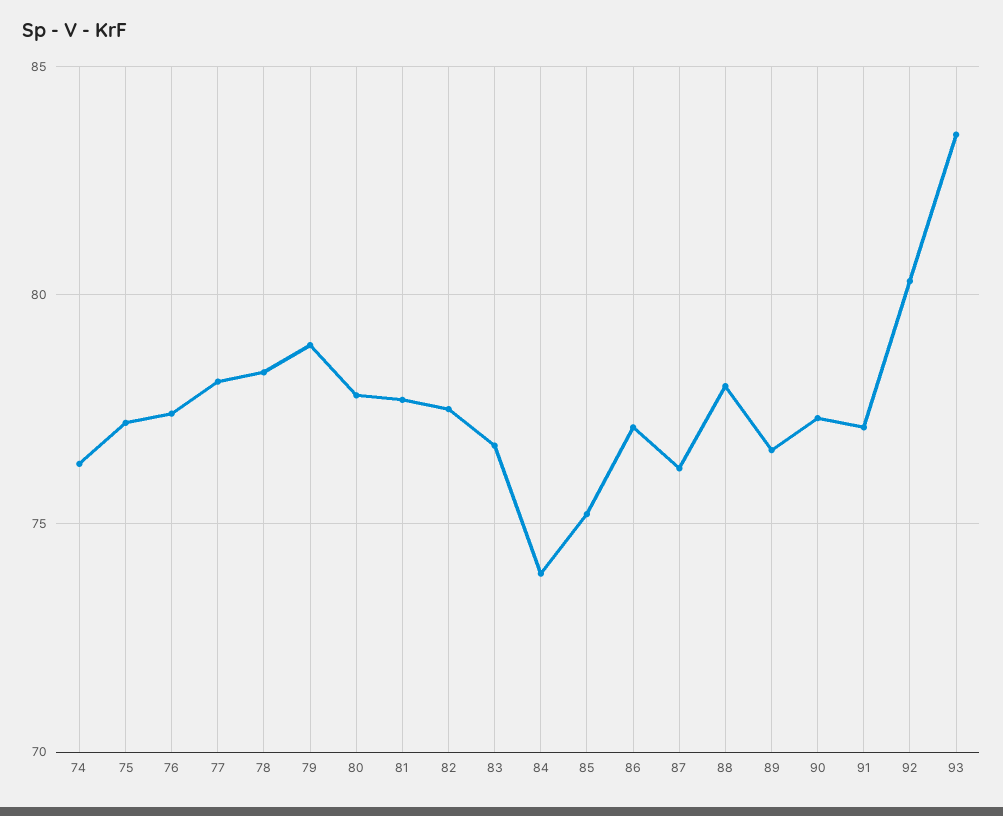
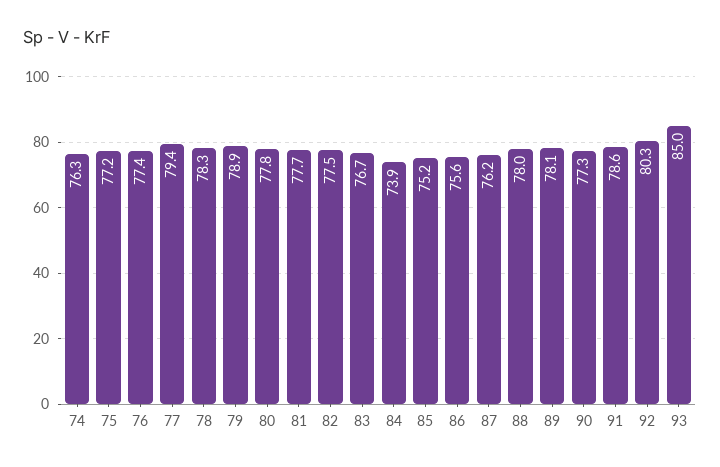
  {
    "74": 76.3,
    "75": 77.2,
    "76": 77.4,
-   "77": 78,
+   "77": 79.4,
    "78": 78.3,
    "79": 78.9,
    "80": 77.8,
    "81": 77.7,
    "82": 77.5,
    "83": 76.7,
    "84": 73.9,
    "85": 75.2,
-   "86": 77,
+   "86": 75.6,
    "87": 76.2,
    "88": 78,
-   "89": 76.5,
+   "89": 78.1,
    "90": 77.3,
-   "91": 77,
+   "91": 78.6,
    "92": 80.3,
-   "93": 83.5
+   "93": 85
  }

